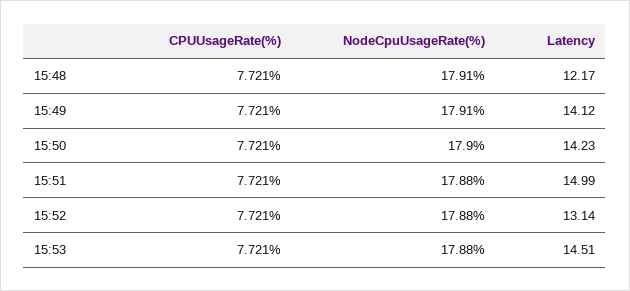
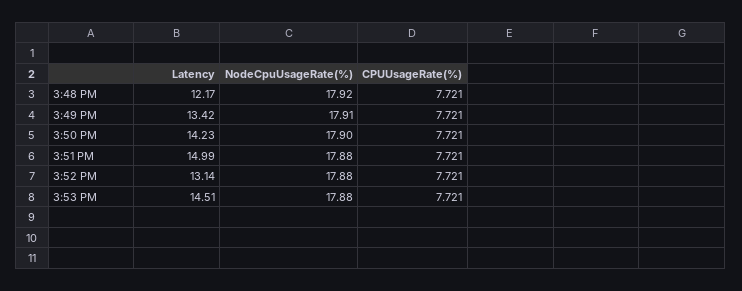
  {
    "CPUUsageRate(%)": {
      "15:48": 7.721,
      "15:49": 7.721,
      "15:50": 7.721,
      "15:51": 7.721,
      "15:52": 7.721,
      "15:53": 7.721
    },
    "NodeCpuUsageRate(%)": {
-     "15:48": 17.91,
+     "15:48": 17.92,
      "15:49": 17.91,
      "15:50": 17.9,
      "15:51": 17.88,
      "15:52": 17.88,
      "15:53": 17.88
    },
    "Latency": {
      "15:48": 12.17,
-     "15:49": 14.12,
+     "15:49": 13.42,
      "15:50": 14.23,
      "15:51": 14.99,
      "15:52": 13.14,
      "15:53": 14.51
    }
  }

